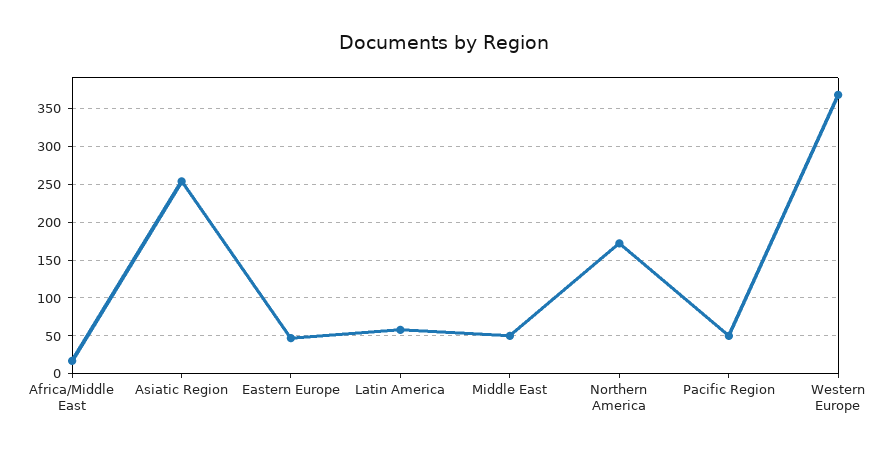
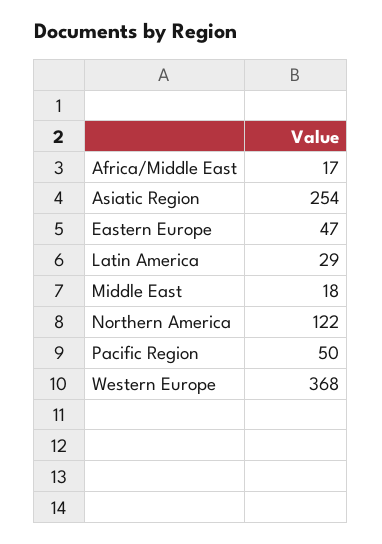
  {
    "Africa/Middle East": 17,
    "Asiatic Region": 254,
    "Eastern Europe": 47,
-   "Latin America": 60,
+   "Latin America": 29,
-   "Middle East": 50,
+   "Middle East": 18,
-   "Northern America": 170,
+   "Northern America": 122,
    "Pacific Region": 50,
    "Western Europe": 368
  }

